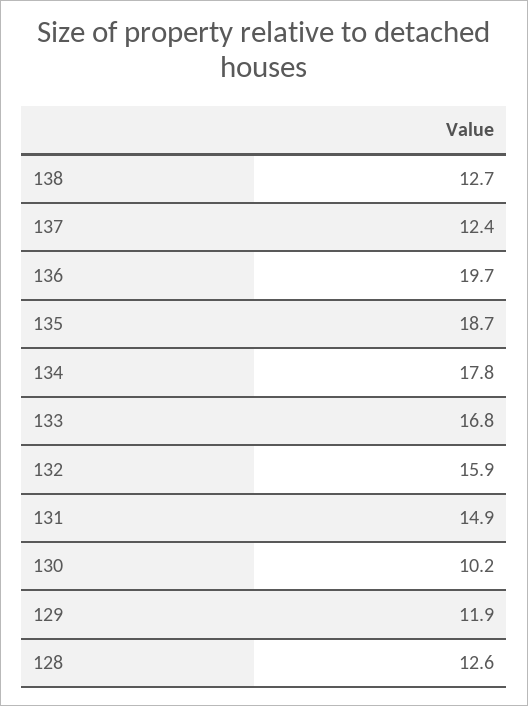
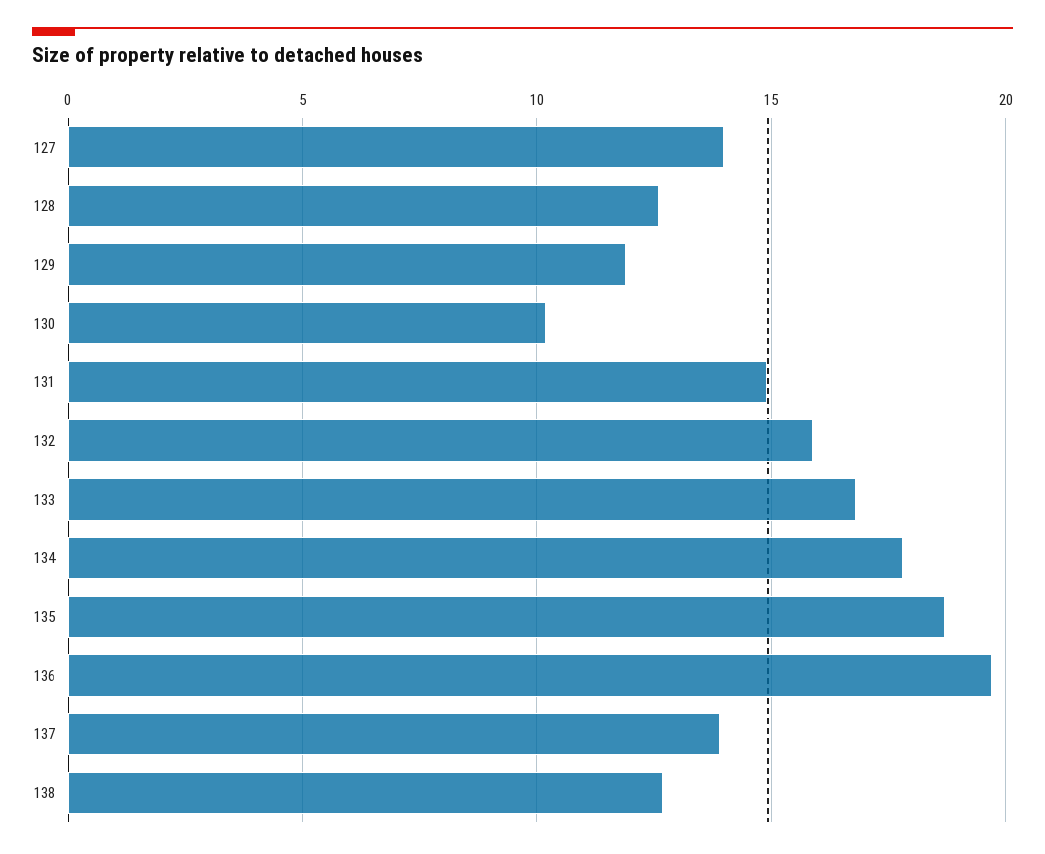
  {
    "138": 12.7,
-   "137": 12.4,
+   "137": 14,
    "136": 19.7,
    "135": 18.7,
    "134": 17.8,
    "133": 16.8,
    "132": 15.9,
    "131": 14.9,
    "130": 10.2,
    "129": 11.9,
-   "128": 12.6
+   "128": 12.6,
+   "127": 14
  }

